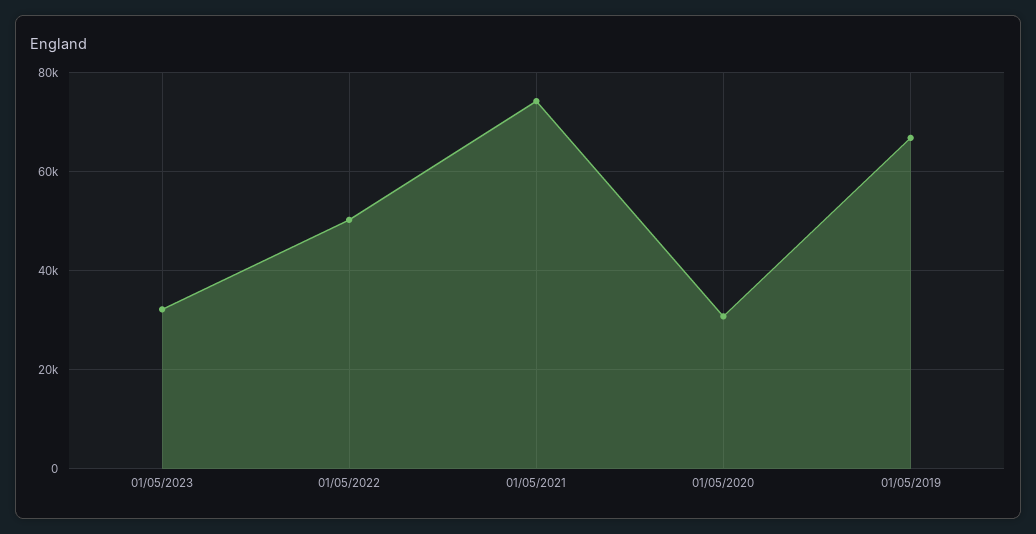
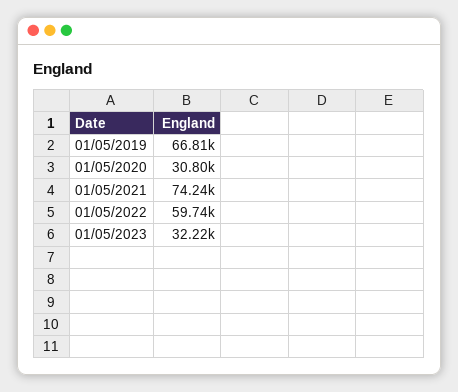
  {
    "01/05/2023": 32220,
-   "01/05/2022": 50000,
+   "01/05/2022": 59740,
    "01/05/2021": 74240,
    "01/05/2020": 30800,
    "01/05/2019": 66810
  }

